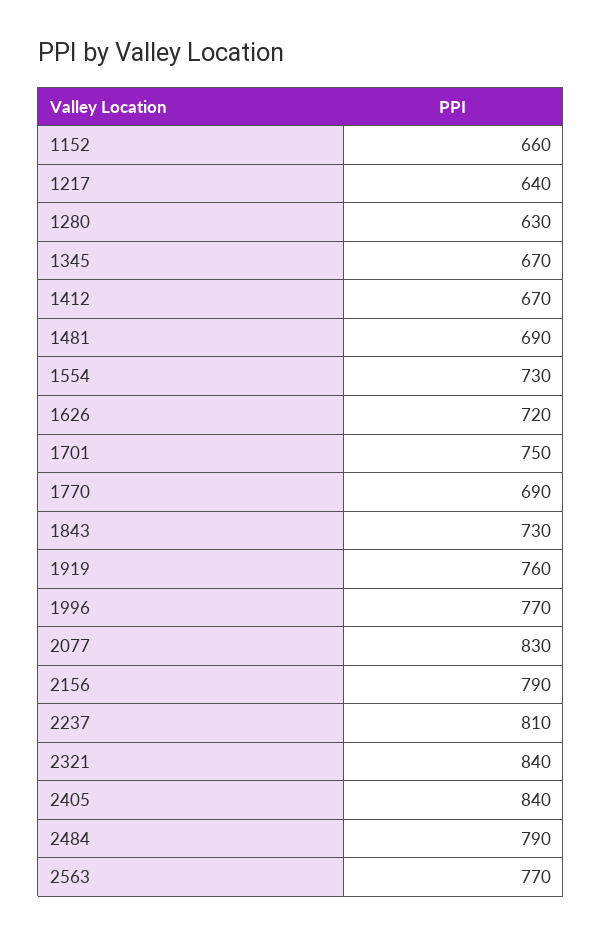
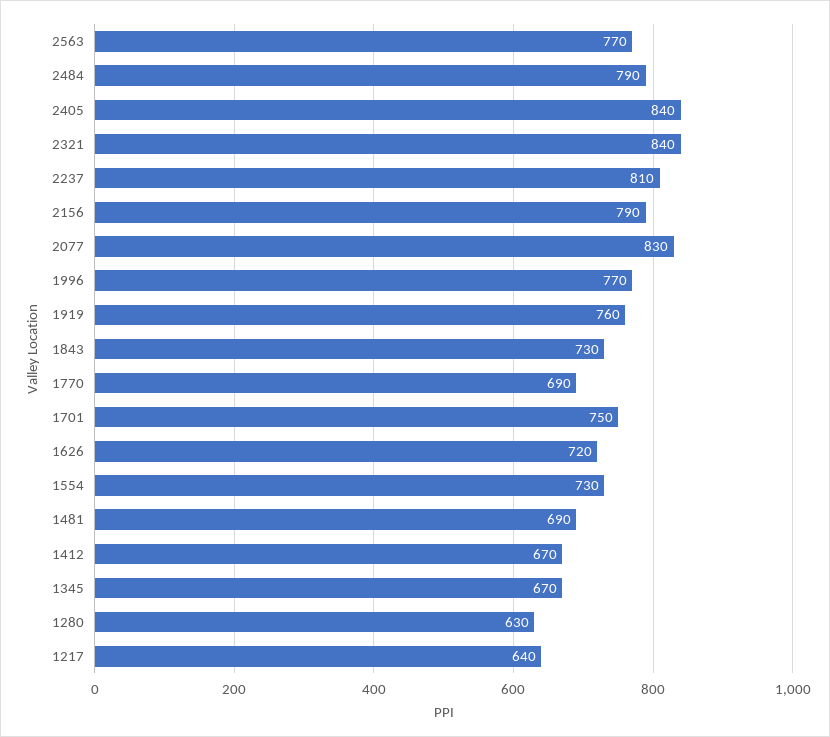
  {
-   "1152": 660,
    "1217": 640,
    "1280": 630,
    "1345": 670,
    "1412": 670,
    "1481": 690,
    "1554": 730,
    "1626": 720,
    "1701": 750,
    "1770": 690,
    "1843": 730,
    "1919": 760,
    "1996": 770,
    "2077": 830,
    "2156": 790,
    "2237": 810,
    "2321": 840,
    "2405": 840,
    "2484": 790,
    "2563": 770
  }

